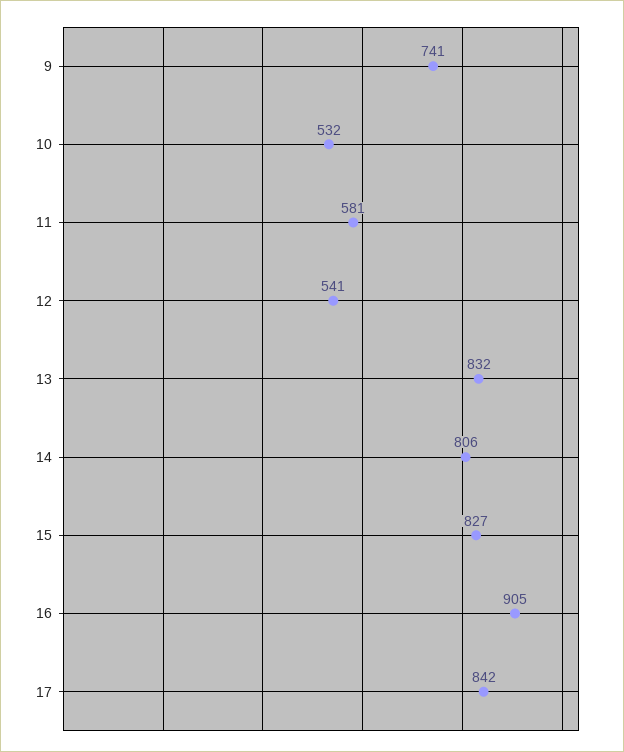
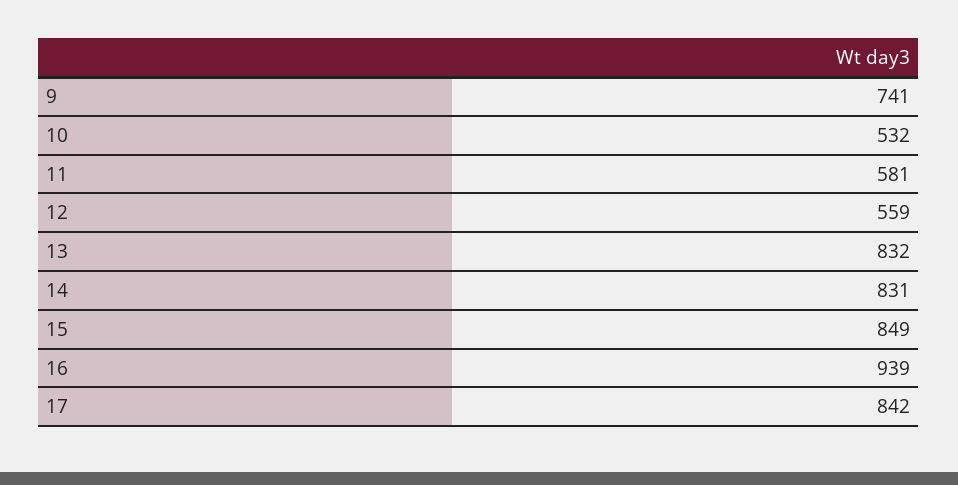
  {
    "9": 741,
    "10": 532,
    "11": 581,
-   "12": 541,
+   "12": 559,
    "13": 832,
-   "14": 806,
+   "14": 831,
-   "15": 827,
+   "15": 849,
-   "16": 905,
+   "16": 939,
    "17": 842
  }

